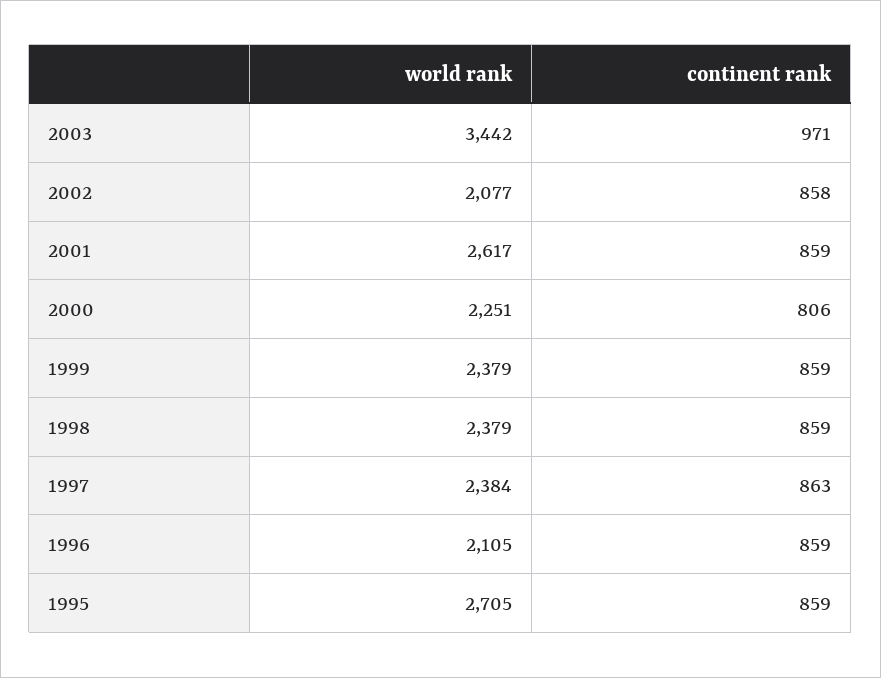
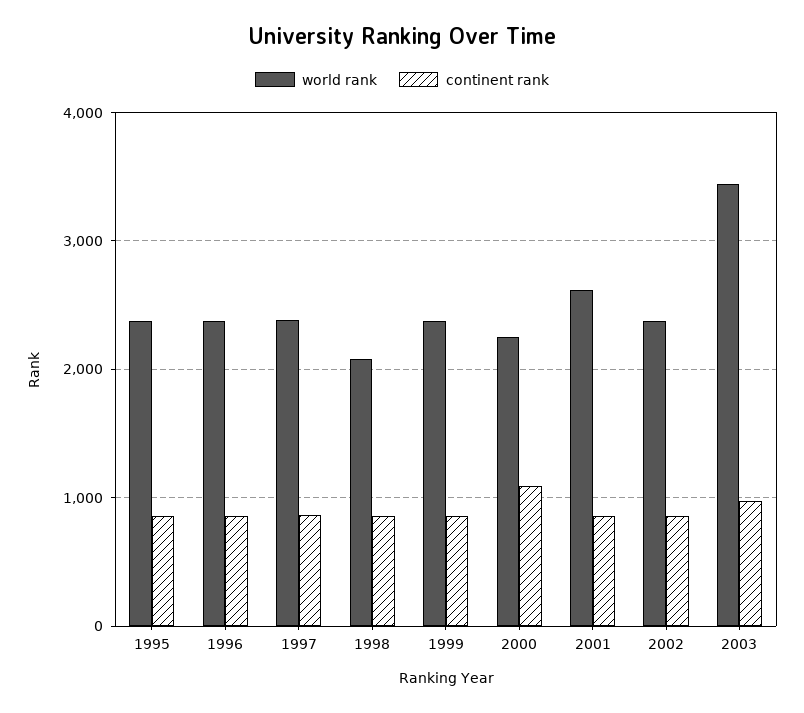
  {
    "world rank": {
      "2003": 3442,
-     "2002": 2077,
+     "2002": 2400,
      "2001": 2617,
      "2000": 2251,
      "1999": 2379,
-     "1998": 2379,
+     "1998": 2100,
      "1997": 2384,
-     "1996": 2105,
+     "1996": 2400,
-     "1995": 2705
+     "1995": 2400
    },
    "continent rank": {
      "2003": 971,
      "2002": 858,
      "2001": 859,
-     "2000": 806,
+     "2000": 1100,
      "1999": 859,
      "1998": 859,
      "1997": 863,
      "1996": 859,
      "1995": 859
    }
  }

